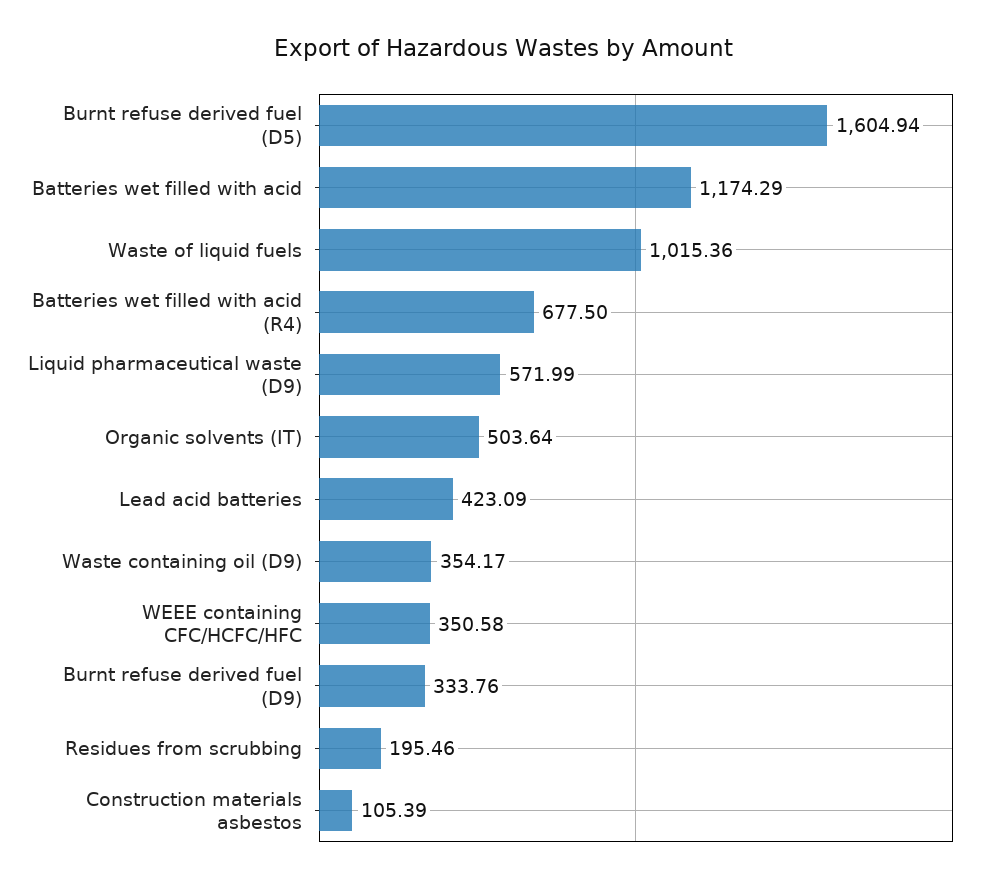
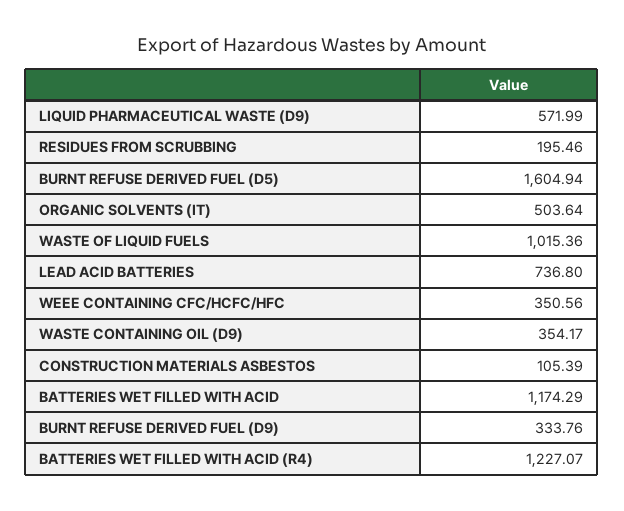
  {
    "Burnt refuse derived fuel (D5)": 1604.94,
    "Batteries wet filled with acid": 1174.29,
    "Waste of liquid fuels": 1015.36,
-   "Batteries wet filled with acid (R4)": 677.5,
+   "Batteries wet filled with acid (R4)": 1227.07,
    "Liquid pharmaceutical waste (D9)": 571.99,
    "Organic solvents (IT)": 503.64,
-   "Lead acid batteries": 423.09,
+   "Lead acid batteries": 736.8,
    "Waste containing oil (D9)": 354.17,
-   "WEEE containing CFC/HCFC/HFC": 350.58,
+   "WEEE containing CFC/HCFC/HFC": 350.56,
    "Burnt refuse derived fuel (D9)": 333.76,
    "Residues from scrubbing": 195.46,
    "Construction materials asbestos": 105.39
  }

